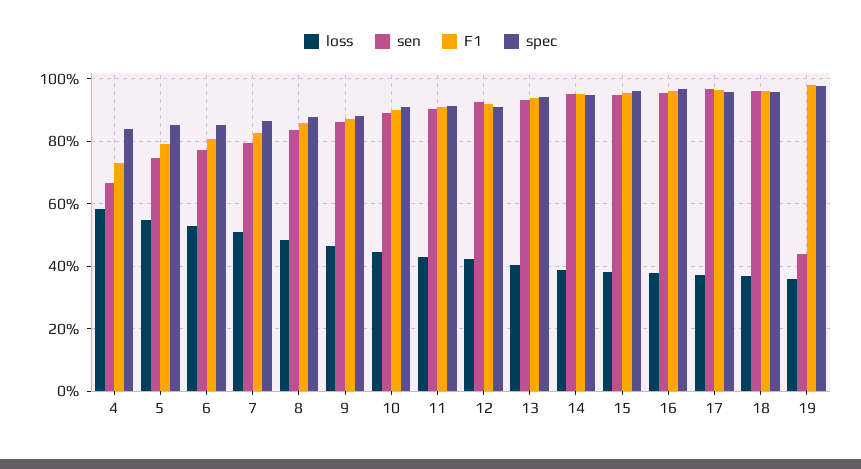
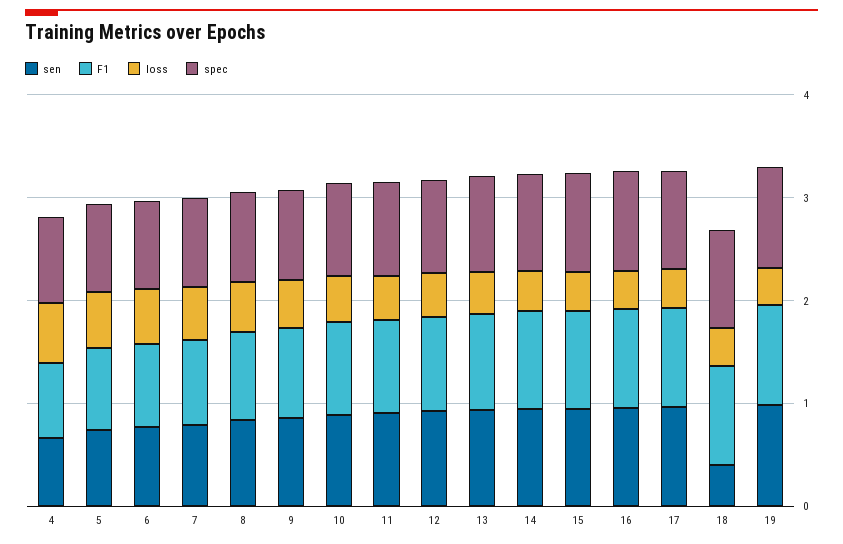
  {
    "loss": {
      "4": 0.58,
      "5": 0.54,
      "6": 0.52,
      "7": 0.5,
      "8": 0.48,
      "9": 0.46,
      "10": 0.44,
      "11": 0.42,
      "12": 0.42,
      "13": 0.4,
      "14": 0.38,
      "15": 0.38,
      "16": 0.38,
      "17": 0.38,
      "18": 0.36,
      "19": 0.36
    },
    "sen": {
      "4": 0.66,
      "5": 0.74,
      "6": 0.78,
      "7": 0.8,
      "8": 0.84,
      "9": 0.86,
      "10": 0.9,
      "11": 0.9,
      "12": 0.92,
      "13": 0.94,
      "14": 0.96,
      "15": 0.94,
      "16": 0.96,
      "17": 0.96,
-     "18": 0.96,
+     "18": 0.4,
-     "19": 0.44
+     "19": 1
    },
    "F1": {
      "4": 0.74,
      "5": 0.8,
      "6": 0.8,
      "7": 0.82,
      "8": 0.86,
      "9": 0.88,
      "10": 0.9,
      "11": 0.9,
      "12": 0.92,
      "13": 0.94,
      "14": 0.94,
      "15": 0.96,
      "16": 0.96,
      "17": 0.96,
      "18": 0.96,
      "19": 0.98
    },
    "spec": {
      "4": 0.84,
      "5": 0.86,
      "6": 0.86,
      "7": 0.86,
      "8": 0.88,
      "9": 0.88,
      "10": 0.9,
      "11": 0.92,
      "12": 0.9,
      "13": 0.94,
      "14": 0.94,
      "15": 0.96,
      "16": 0.96,
      "17": 0.96,
      "18": 0.96,
      "19": 0.98
    }
  }

